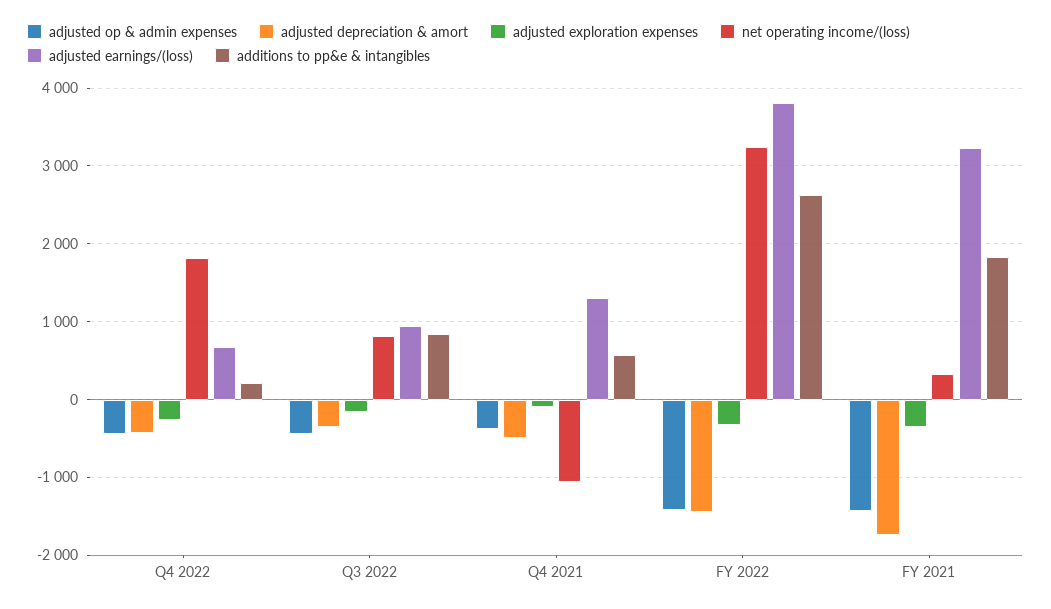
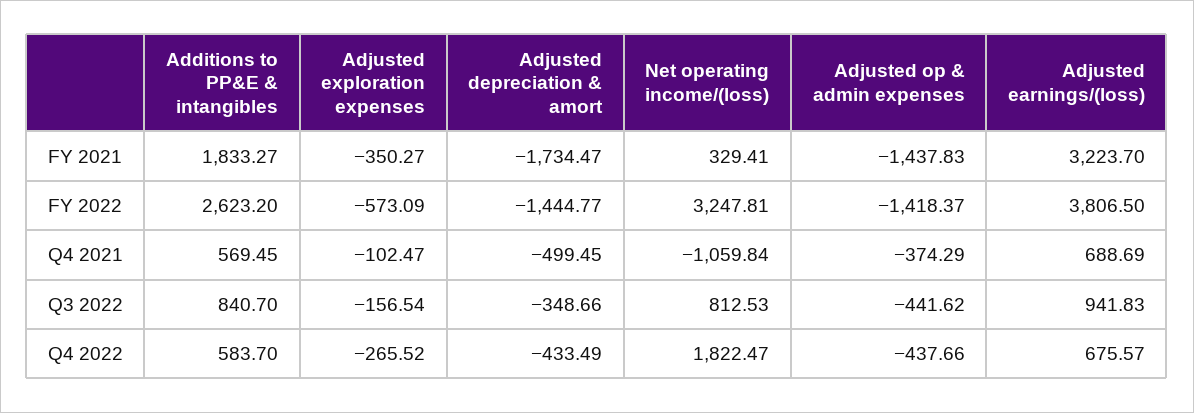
  {
    "adjusted op & admin expenses": {
      "Q4 2022": -437.66,
      "Q3 2022": -441.62,
      "Q4 2021": -374.29,
      "FY 2022": -1418.37,
      "FY 2021": -1437.83
    },
    "adjusted depreciation & amort": {
      "Q4 2022": -433.49,
      "Q3 2022": -348.66,
      "Q4 2021": -499.45,
      "FY 2022": -1444.77,
      "FY 2021": -1734.47
    },
    "adjusted exploration expenses": {
      "Q4 2022": -265.52,
      "Q3 2022": -156.54,
      "Q4 2021": -102.47,
-     "FY 2022": -300,
+     "FY 2022": -573.09,
      "FY 2021": -350.27
    },
    "net operating income/(loss)": {
      "Q4 2022": 1822.47,
      "Q3 2022": 812.53,
      "Q4 2021": -1059.84,
      "FY 2022": 3247.81,
      "FY 2021": 329.41
    },
    "adjusted earnings/(loss)": {
      "Q4 2022": 675.57,
      "Q3 2022": 941.83,
-     "Q4 2021": 1300,
+     "Q4 2021": 688.69,
      "FY 2022": 3806.5,
      "FY 2021": 3223.7
    },
    "additions to pp&e & intangibles": {
-     "Q4 2022": 200,
+     "Q4 2022": 583.7,
      "Q3 2022": 840.7,
      "Q4 2021": 569.45,
      "FY 2022": 2623.2,
      "FY 2021": 1833.27
    }
  }

